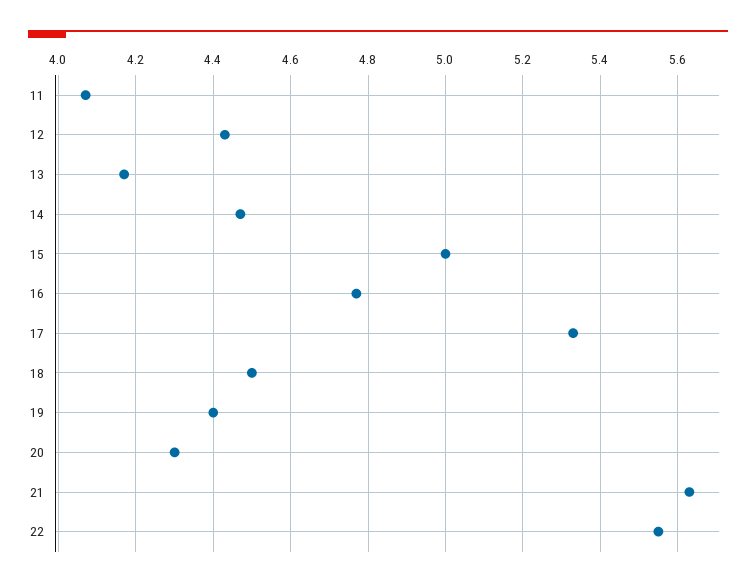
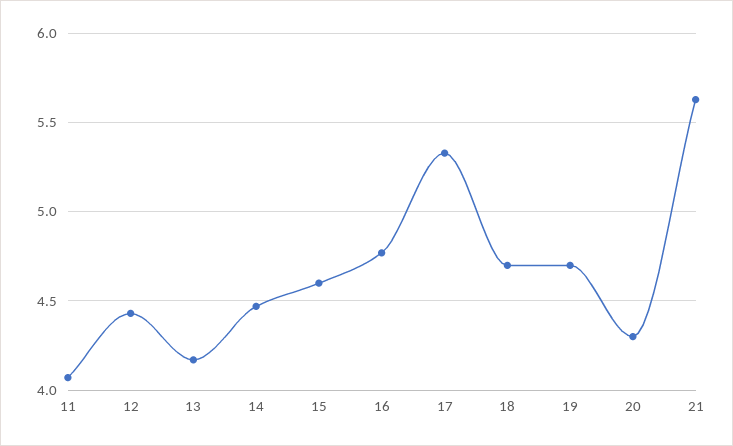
  {
    "11": 4.05,
    "12": 4.45,
    "13": 4.15,
    "14": 4.45,
-   "15": 5,
+   "15": 4.6,
    "16": 4.75,
    "17": 5.35,
-   "18": 4.5,
+   "18": 4.7,
-   "19": 4.4,
+   "19": 4.7,
    "20": 4.3,
-   "21": 5.65,
+   "21": 5.65
-   "22": 5.55
  }

